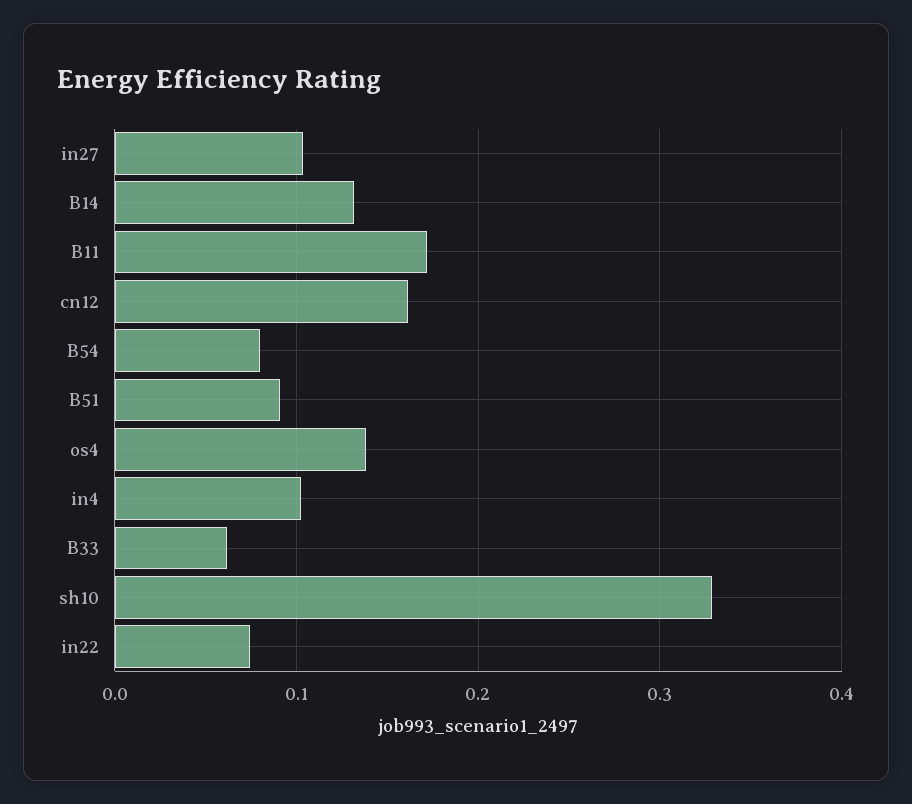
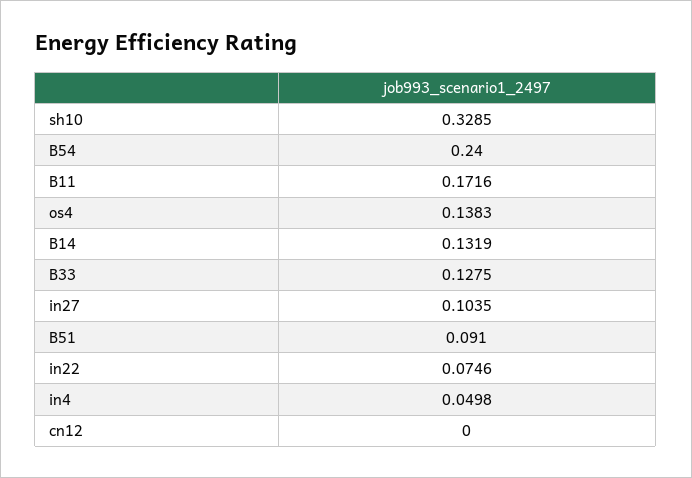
  {
    "in27": 0.1035,
    "B14": 0.1319,
    "B11": 0.1716,
-   "cn12": 0.16,
+   "cn12": 0,
-   "B54": 0.08,
+   "B54": 0.24,
    "B51": 0.091,
    "os4": 0.1383,
-   "in4": 0.1,
+   "in4": 0.0498,
-   "B33": 0.06,
+   "B33": 0.1275,
    "sh10": 0.3285,
    "in22": 0.0746
  }

